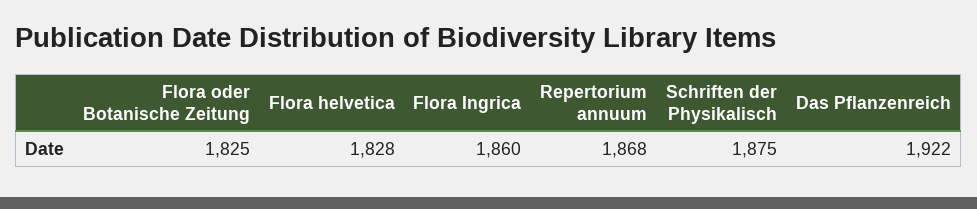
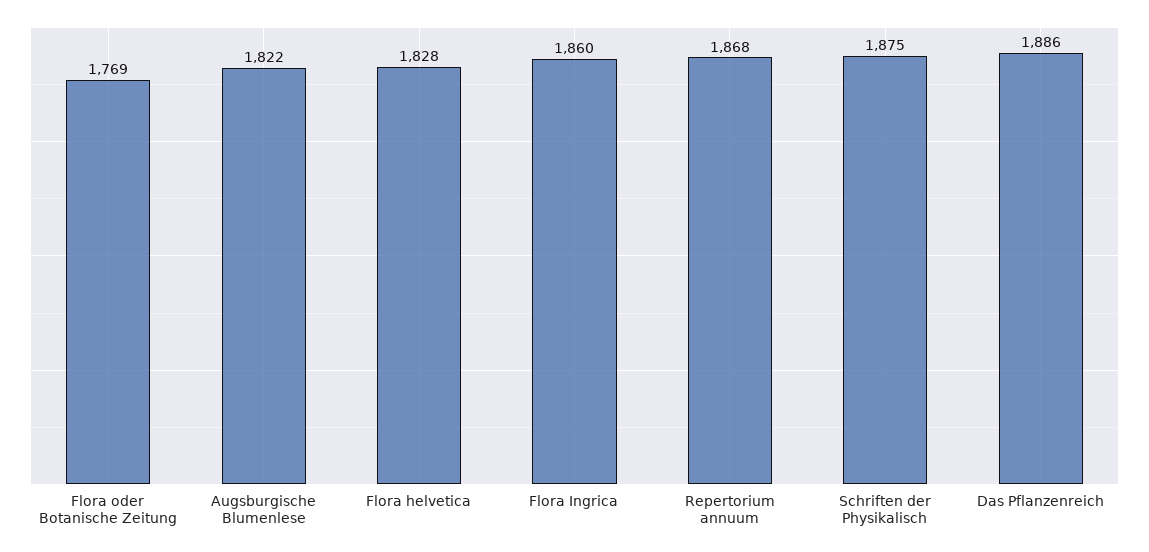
  {
-   "Flora oder Botanische Zeitung": 1825,
+   "Flora oder Botanische Zeitung": 1769,
    "Flora helvetica": 1828,
    "Flora Ingrica": 1860,
    "Repertorium annuum": 1868,
    "Schriften der Physikalisch": 1875,
-   "Das Pflanzenreich": 1922
+   "Das Pflanzenreich": 1886,
+   "Augsburgische Blumenlese": 1822
  }

